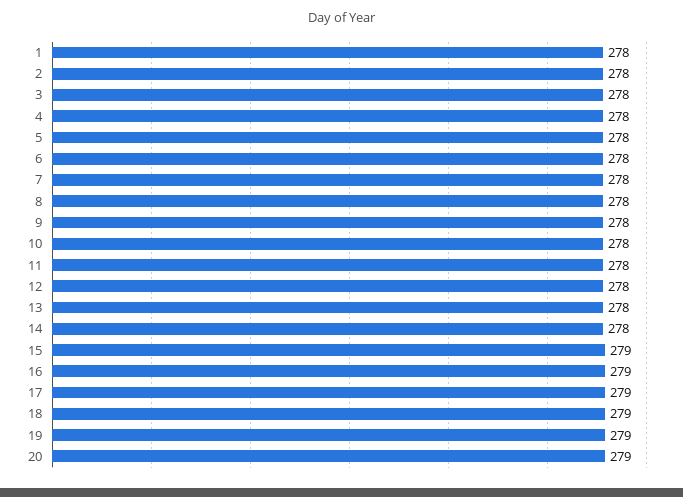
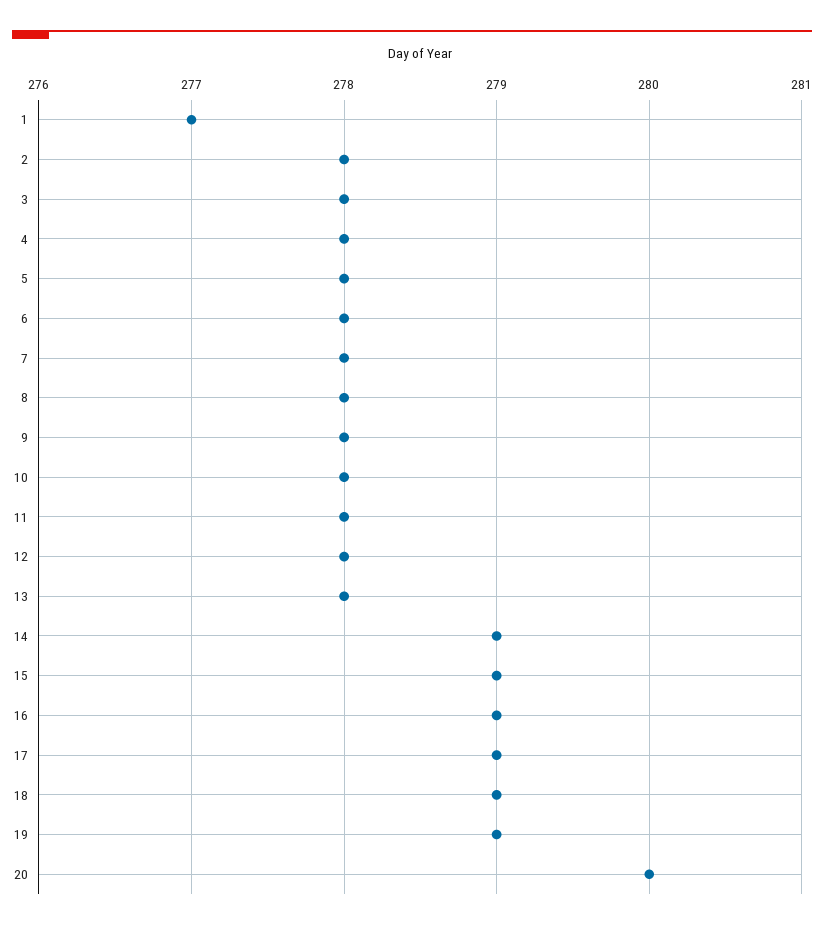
  {
-   "1": 278,
+   "1": 277,
    "2": 278,
    "3": 278,
    "4": 278,
    "5": 278,
    "6": 278,
    "7": 278,
    "8": 278,
    "9": 278,
    "10": 278,
    "11": 278,
    "12": 278,
    "13": 278,
-   "14": 278,
+   "14": 279,
    "15": 279,
    "16": 279,
    "17": 279,
    "18": 279,
    "19": 279,
-   "20": 279
+   "20": 280
  }

